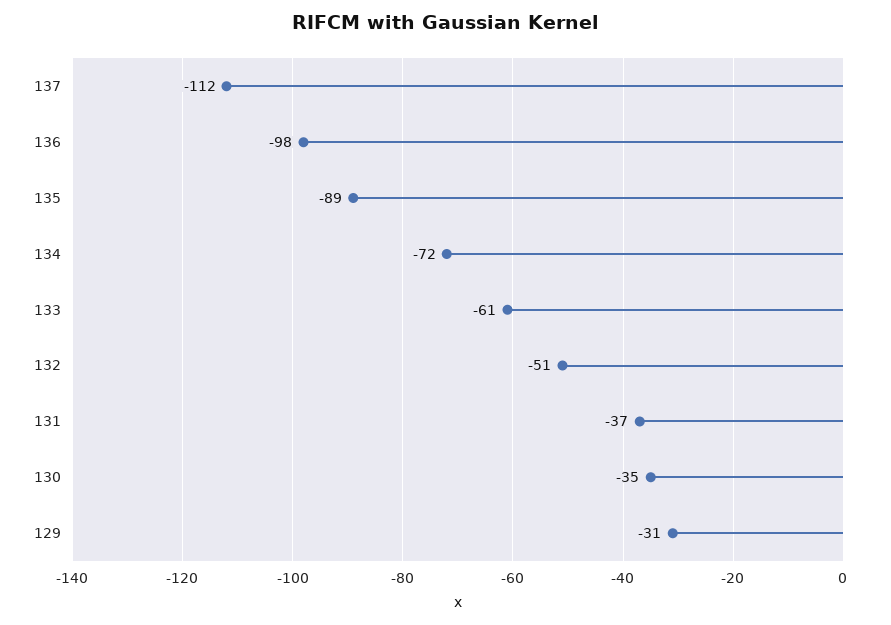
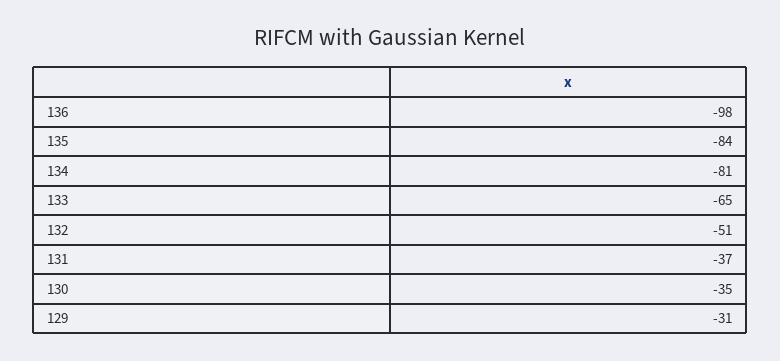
  {
-   "137": -112,
    "136": -98,
-   "135": -89,
+   "135": -84,
-   "134": -72,
+   "134": -81,
-   "133": -61,
+   "133": -65,
    "132": -51,
    "131": -37,
    "130": -35,
    "129": -31
  }

